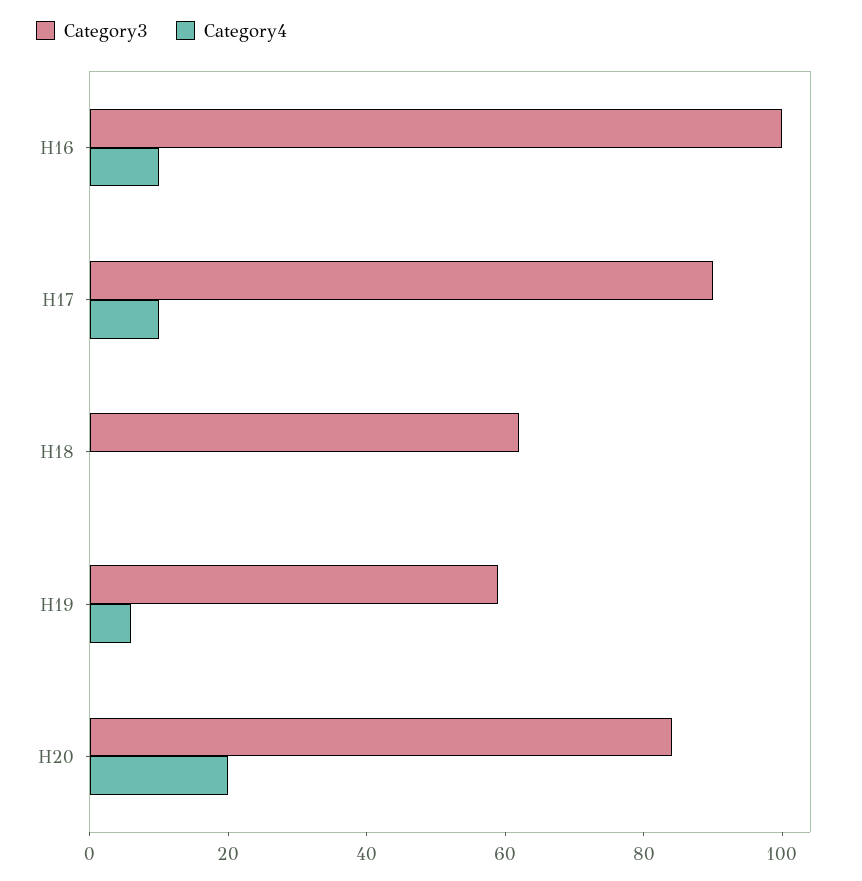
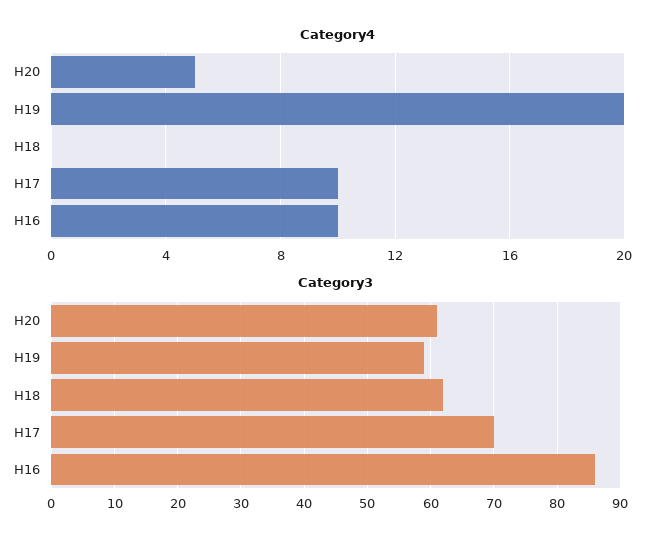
  {
    "Category3": {
-     "H16": 100,
+     "H16": 86,
-     "H17": 90,
+     "H17": 70,
      "H18": 62,
      "H19": 59,
-     "H20": 85
+     "H20": 61
    },
    "Category4": {
      "H16": 10,
      "H17": 10,
      "H18": 0,
-     "H19": 5,
+     "H19": 20,
-     "H20": 20
+     "H20": 5
    }
  }

